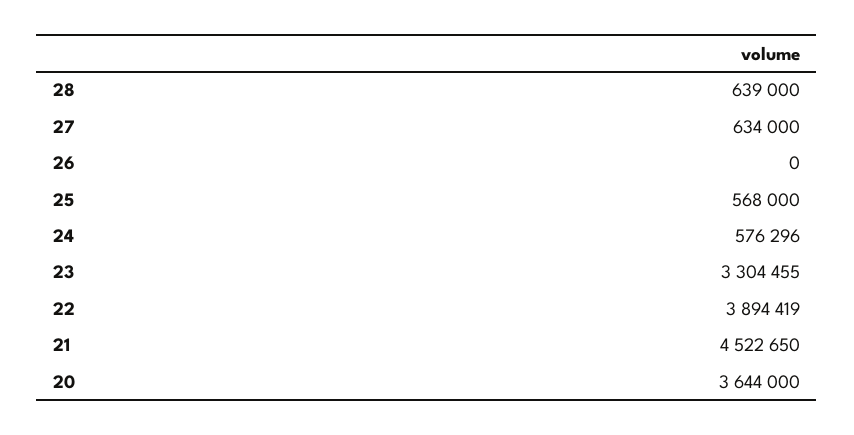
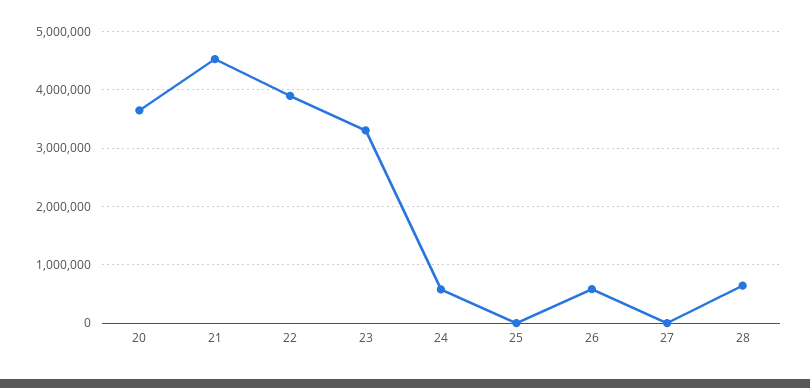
  {
    "28": 639000,
-   "27": 634000,
+   "27": 0,
-   "26": 0,
+   "26": 600000,
-   "25": 568000,
+   "25": 0,
    "24": 576296,
    "23": 3304455,
    "22": 3894419,
    "21": 4522650,
    "20": 3644000
  }

